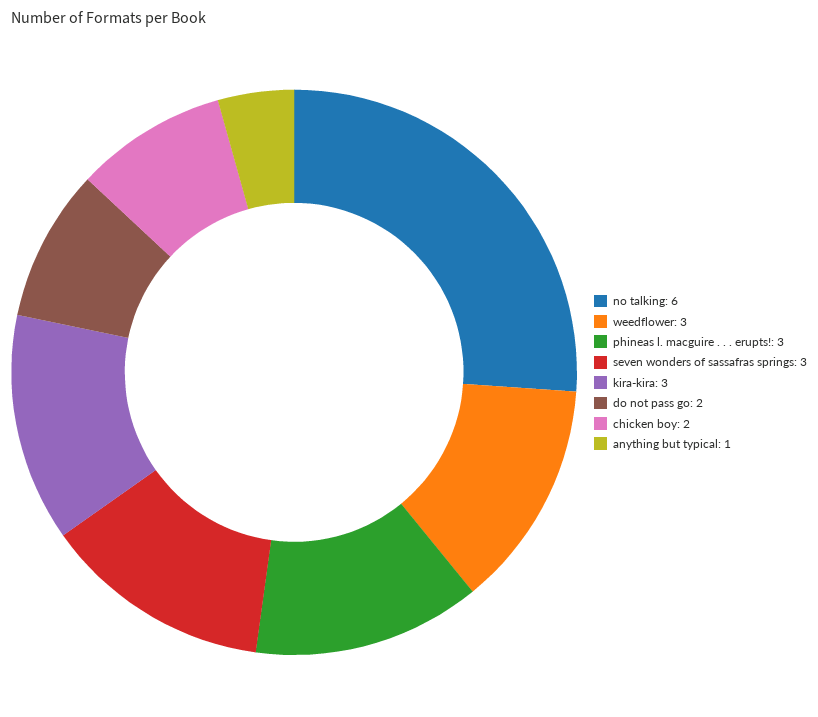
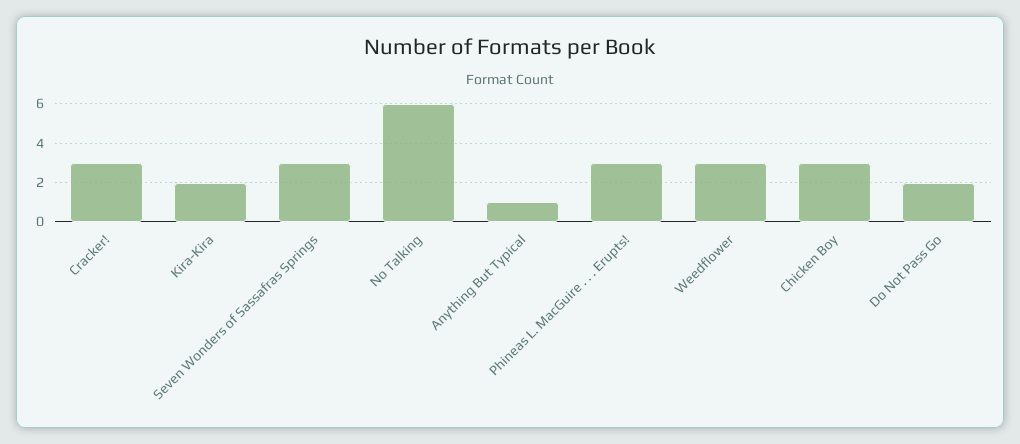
  {
    "no talking": 6,
    "weedflower": 3,
    "phineas l. macguire . . . erupts!": 3,
    "seven wonders of sassafras springs": 3,
-   "kira-kira": 3,
+   "kira-kira": 2,
    "do not pass go": 2,
-   "chicken boy": 2,
+   "chicken boy": 3,
-   "anything but typical": 1
+   "anything but typical": 1,
+   "Cracker!": 3
  }

